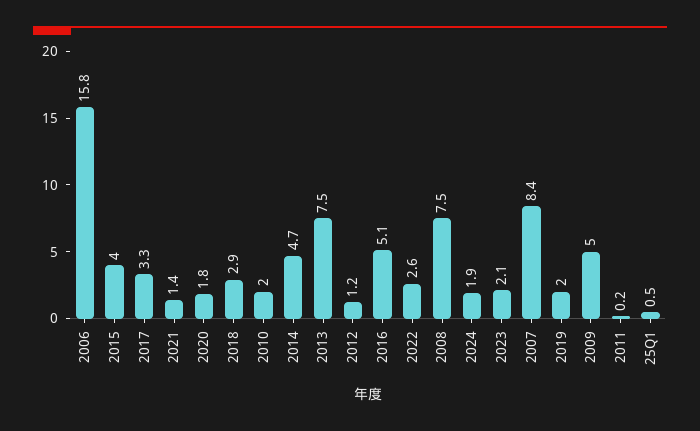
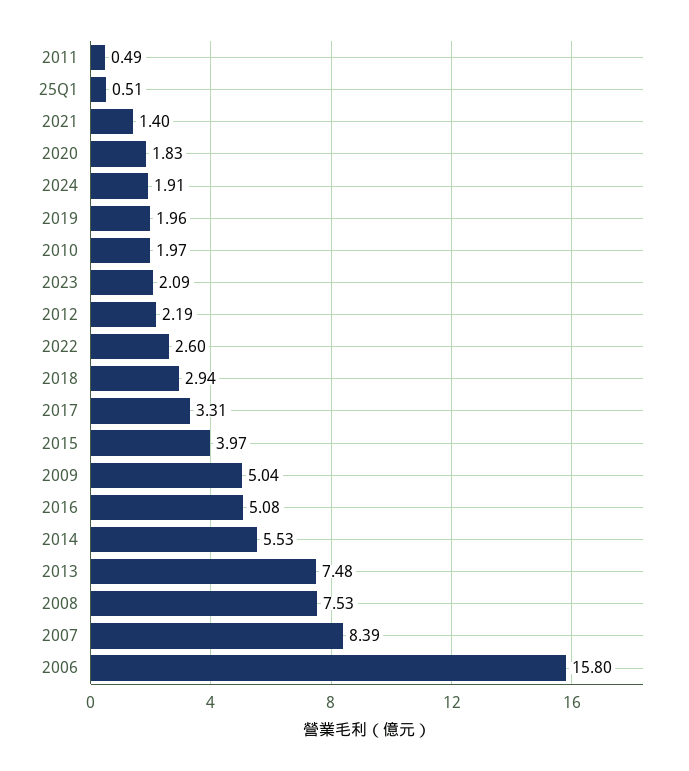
  {
    "2006": 15.8,
    "2015": 3.97,
    "2017": 3.31,
    "2021": 1.4,
    "2020": 1.83,
    "2018": 2.94,
    "2010": 1.97,
-   "2014": 4.7,
+   "2014": 5.53,
    "2013": 7.48,
-   "2012": 1.2,
+   "2012": 2.19,
    "2016": 5.08,
    "2022": 2.6,
    "2008": 7.53,
    "2024": 1.91,
    "2023": 2.09,
    "2007": 8.39,
    "2019": 1.96,
    "2009": 5.04,
-   "2011": 0.2,
+   "2011": 0.49,
    "25Q1": 0.51
  }

